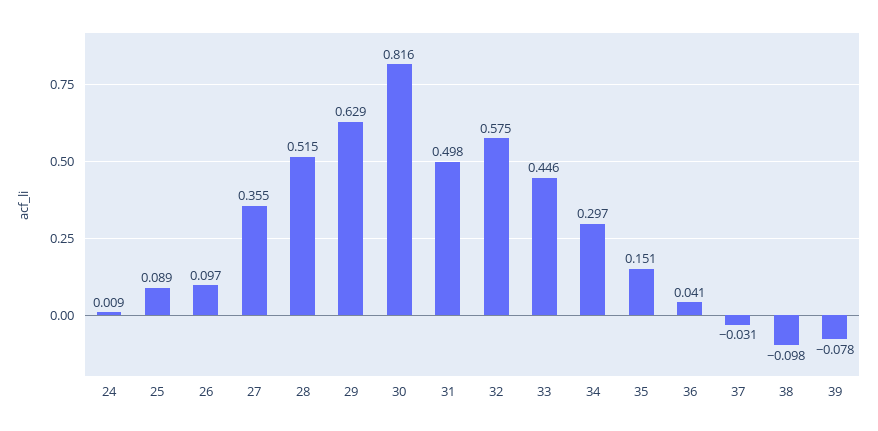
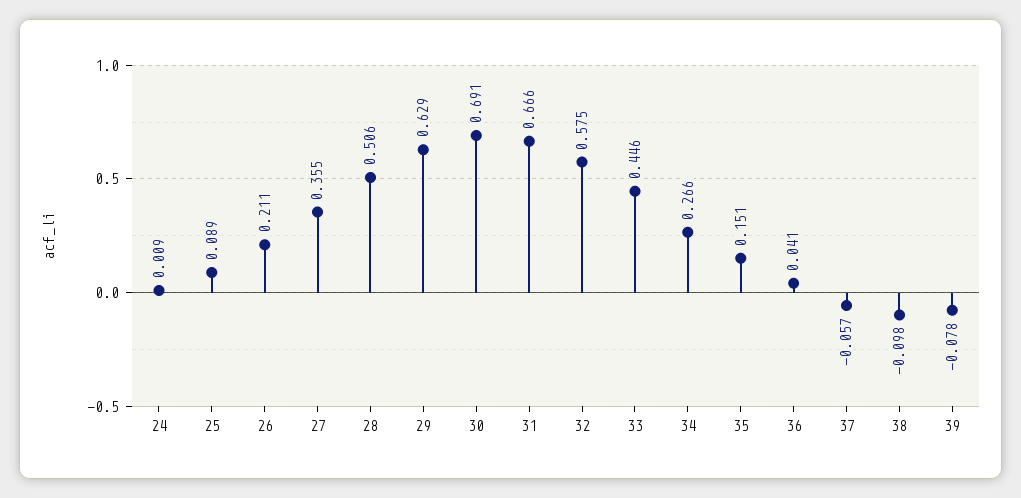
  {
    "24": 0.009,
    "25": 0.089,
-   "26": 0.097,
+   "26": 0.211,
    "27": 0.355,
-   "28": 0.515,
+   "28": 0.506,
    "29": 0.629,
-   "30": 0.816,
+   "30": 0.691,
-   "31": 0.498,
+   "31": 0.666,
    "32": 0.575,
    "33": 0.446,
-   "34": 0.297,
+   "34": 0.266,
    "35": 0.151,
    "36": 0.041,
-   "37": -0.031,
+   "37": -0.057,
    "38": -0.098,
    "39": -0.078
  }

